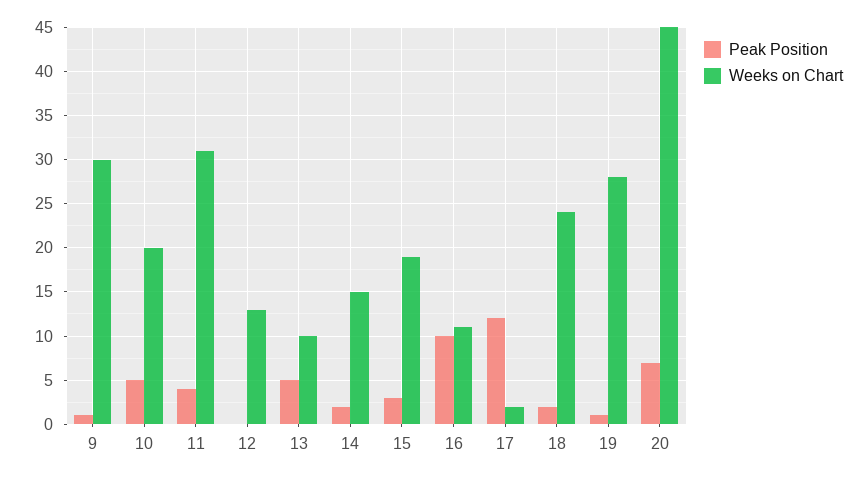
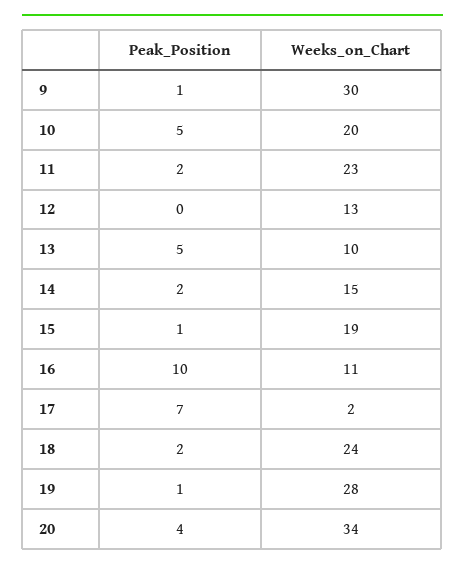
  {
    "Peak Position": {
      "9": 1,
      "10": 5,
-     "11": 4,
+     "11": 2,
      "12": 0,
      "13": 5,
      "14": 2,
-     "15": 3,
+     "15": 1,
      "16": 10,
-     "17": 12,
+     "17": 7,
      "18": 2,
      "19": 1,
-     "20": 7
+     "20": 4
    },
    "Weeks on Chart": {
      "9": 30,
      "10": 20,
-     "11": 31,
+     "11": 23,
      "12": 13,
      "13": 10,
      "14": 15,
      "15": 19,
      "16": 11,
      "17": 2,
      "18": 24,
      "19": 28,
-     "20": 45
+     "20": 34
    }
  }

